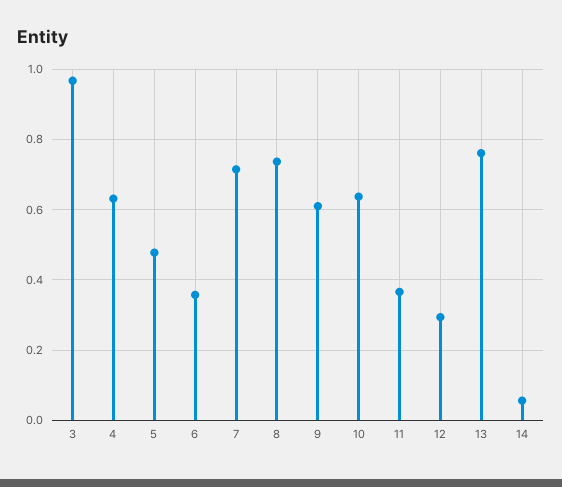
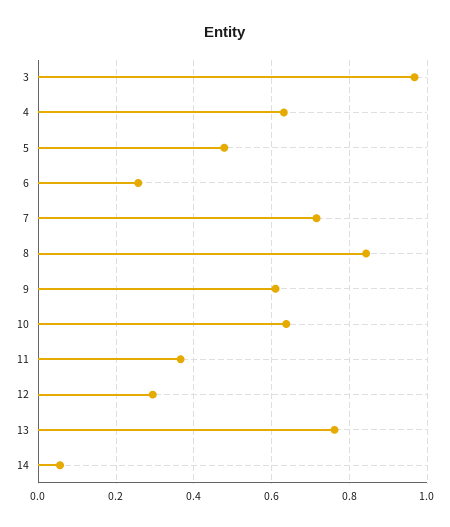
  {
    "3": 0.96,
    "4": 0.64,
    "5": 0.48,
-   "6": 0.36,
+   "6": 0.26,
    "7": 0.72,
-   "8": 0.74,
+   "8": 0.84,
    "9": 0.6,
    "10": 0.64,
    "11": 0.36,
    "12": 0.3,
    "13": 0.76,
    "14": 0.06
  }

